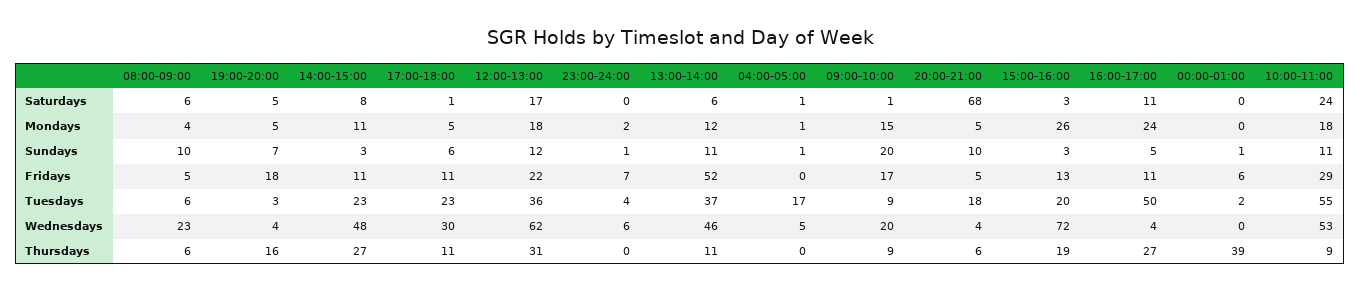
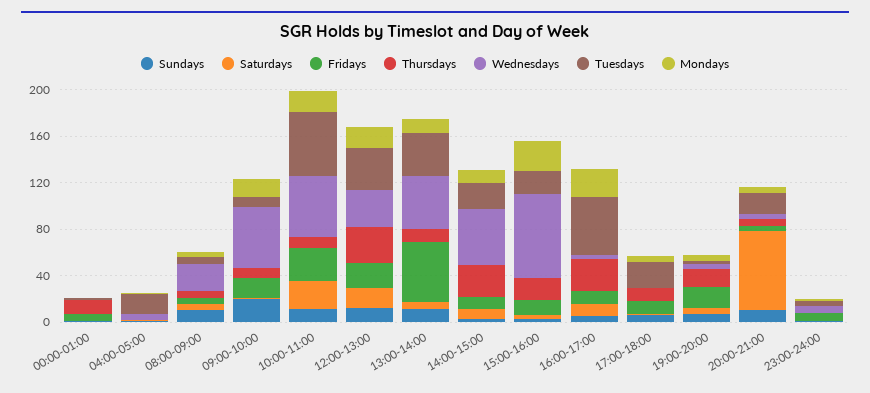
  {
    "Saturdays": {
      "08:00-09:00": 6,
      "19:00-20:00": 5,
      "14:00-15:00": 8,
      "17:00-18:00": 1,
      "12:00-13:00": 17,
      "23:00-24:00": 0,
      "13:00-14:00": 6,
      "04:00-05:00": 1,
      "09:00-10:00": 1,
      "20:00-21:00": 68,
      "15:00-16:00": 3,
      "16:00-17:00": 11,
      "00:00-01:00": 0,
      "10:00-11:00": 24
    },
    "Mondays": {
      "08:00-09:00": 4,
      "19:00-20:00": 5,
      "14:00-15:00": 11,
      "17:00-18:00": 5,
      "12:00-13:00": 18,
      "23:00-24:00": 2,
      "13:00-14:00": 12,
      "04:00-05:00": 1,
      "09:00-10:00": 15,
      "20:00-21:00": 5,
      "15:00-16:00": 26,
      "16:00-17:00": 24,
      "00:00-01:00": 0,
      "10:00-11:00": 18
    },
    "Sundays": {
      "08:00-09:00": 10,
      "19:00-20:00": 7,
      "14:00-15:00": 3,
      "17:00-18:00": 6,
      "12:00-13:00": 12,
      "23:00-24:00": 1,
      "13:00-14:00": 11,
      "04:00-05:00": 1,
      "09:00-10:00": 20,
      "20:00-21:00": 10,
      "15:00-16:00": 3,
      "16:00-17:00": 5,
      "00:00-01:00": 1,
      "10:00-11:00": 11
    },
    "Fridays": {
      "08:00-09:00": 5,
      "19:00-20:00": 18,
      "14:00-15:00": 11,
      "17:00-18:00": 11,
      "12:00-13:00": 22,
      "23:00-24:00": 7,
      "13:00-14:00": 52,
      "04:00-05:00": 0,
      "09:00-10:00": 17,
      "20:00-21:00": 5,
      "15:00-16:00": 13,
      "16:00-17:00": 11,
      "00:00-01:00": 6,
      "10:00-11:00": 29
    },
    "Tuesdays": {
      "08:00-09:00": 6,
      "19:00-20:00": 3,
      "14:00-15:00": 23,
      "17:00-18:00": 23,
      "12:00-13:00": 36,
      "23:00-24:00": 4,
      "13:00-14:00": 37,
      "04:00-05:00": 17,
      "09:00-10:00": 9,
      "20:00-21:00": 18,
      "15:00-16:00": 20,
      "16:00-17:00": 50,
      "00:00-01:00": 2,
      "10:00-11:00": 55
    },
    "Wednesdays": {
      "08:00-09:00": 23,
      "19:00-20:00": 4,
      "14:00-15:00": 48,
-     "17:00-18:00": 30,
+     "17:00-18:00": 0,
-     "12:00-13:00": 62,
+     "12:00-13:00": 30,
      "23:00-24:00": 6,
      "13:00-14:00": 46,
      "04:00-05:00": 5,
-     "09:00-10:00": 20,
+     "09:00-10:00": 50,
      "20:00-21:00": 4,
      "15:00-16:00": 72,
      "16:00-17:00": 4,
      "00:00-01:00": 0,
      "10:00-11:00": 53
    },
    "Thursdays": {
      "08:00-09:00": 6,
      "19:00-20:00": 16,
      "14:00-15:00": 27,
      "17:00-18:00": 11,
      "12:00-13:00": 31,
      "23:00-24:00": 0,
      "13:00-14:00": 11,
      "04:00-05:00": 0,
      "09:00-10:00": 9,
      "20:00-21:00": 6,
      "15:00-16:00": 19,
      "16:00-17:00": 27,
-     "00:00-01:00": 39,
+     "00:00-01:00": 10,
      "10:00-11:00": 9
    }
  }

